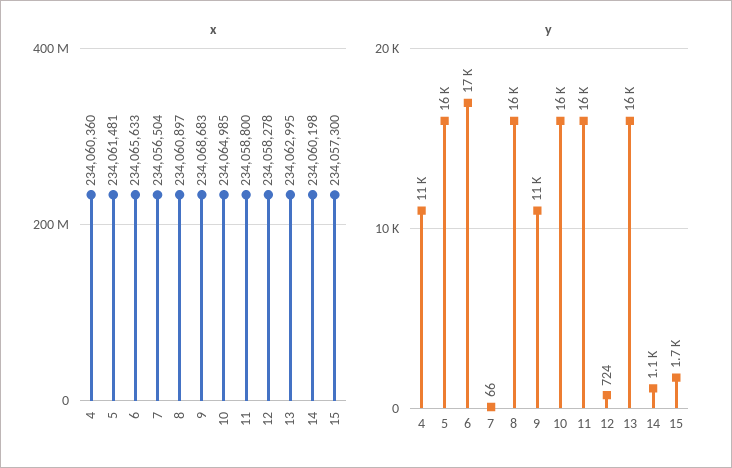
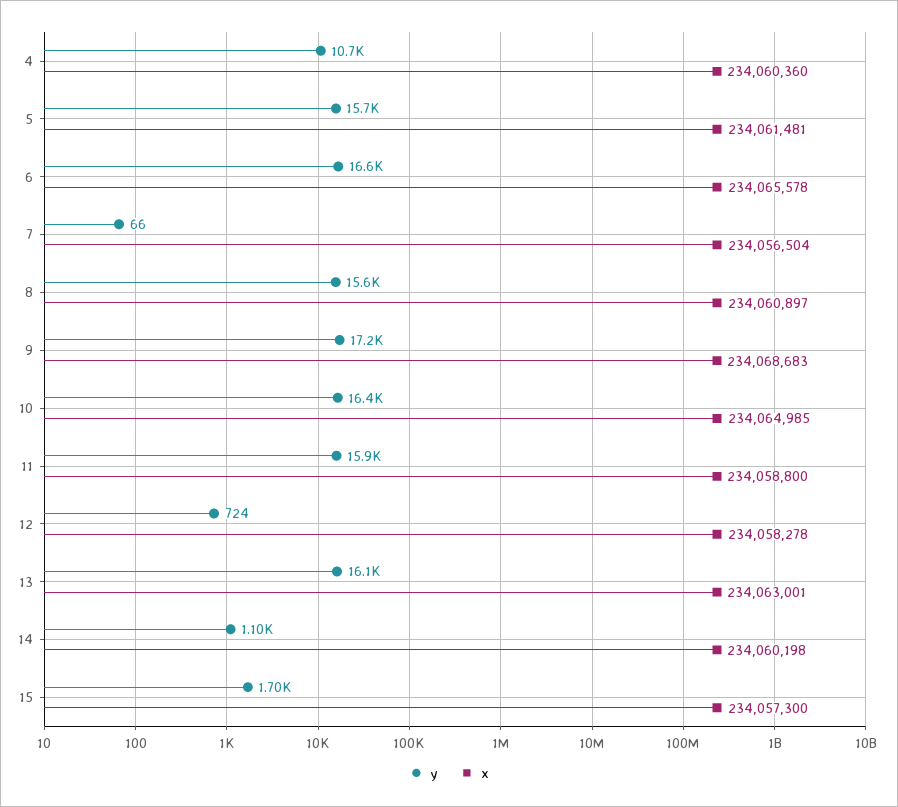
  {
    "x": {
      "4": 234060360,
      "5": 234061481,
-     "6": 234065633,
+     "6": 234065578,
      "7": 234056504,
      "8": 234060897,
      "9": 234068683,
      "10": 234064985,
      "11": 234058800,
      "12": 234058278,
-     "13": 234062995,
+     "13": 234063001,
      "14": 234060198,
      "15": 234057300
    },
    "y": {
      "4": 10700,
      "5": 15700,
      "6": 16600,
      "7": 66,
      "8": 15600,
-     "9": 11000,
+     "9": 17200,
      "10": 16400,
      "11": 15900,
      "12": 724,
      "13": 16100,
      "14": 1100,
      "15": 1700
    }
  }

